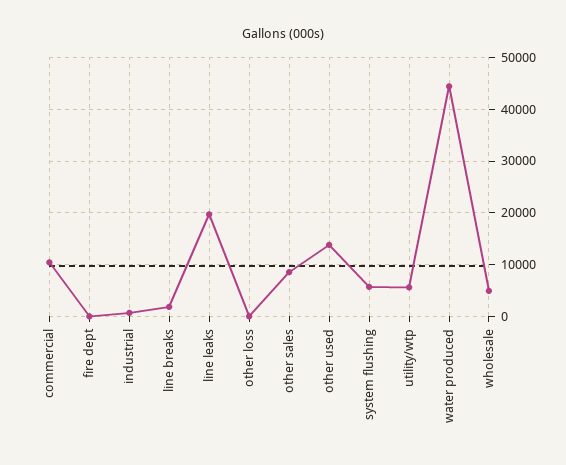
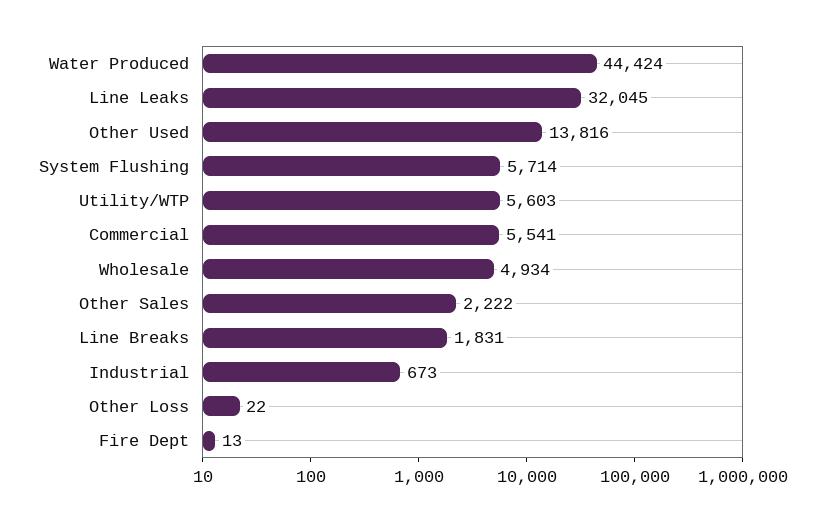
  {
-   "commercial": 10000,
+   "commercial": 5541,
    "fire dept": 13,
    "industrial": 673,
    "line breaks": 1831,
-   "line leaks": 20000,
+   "line leaks": 32045,
    "other loss": 22,
-   "other sales": 8000,
+   "other sales": 2222,
    "other used": 13816,
    "system flushing": 5714,
    "utility/wtp": 5603,
    "water produced": 44424,
    "wholesale": 4934
  }

